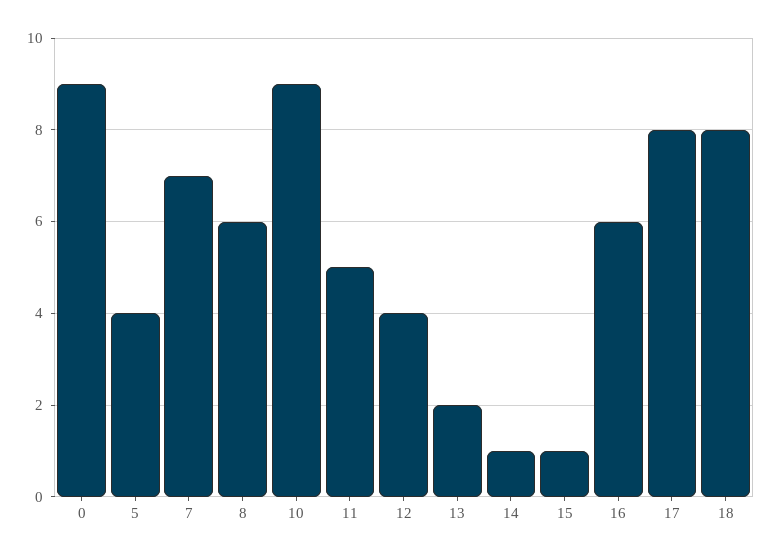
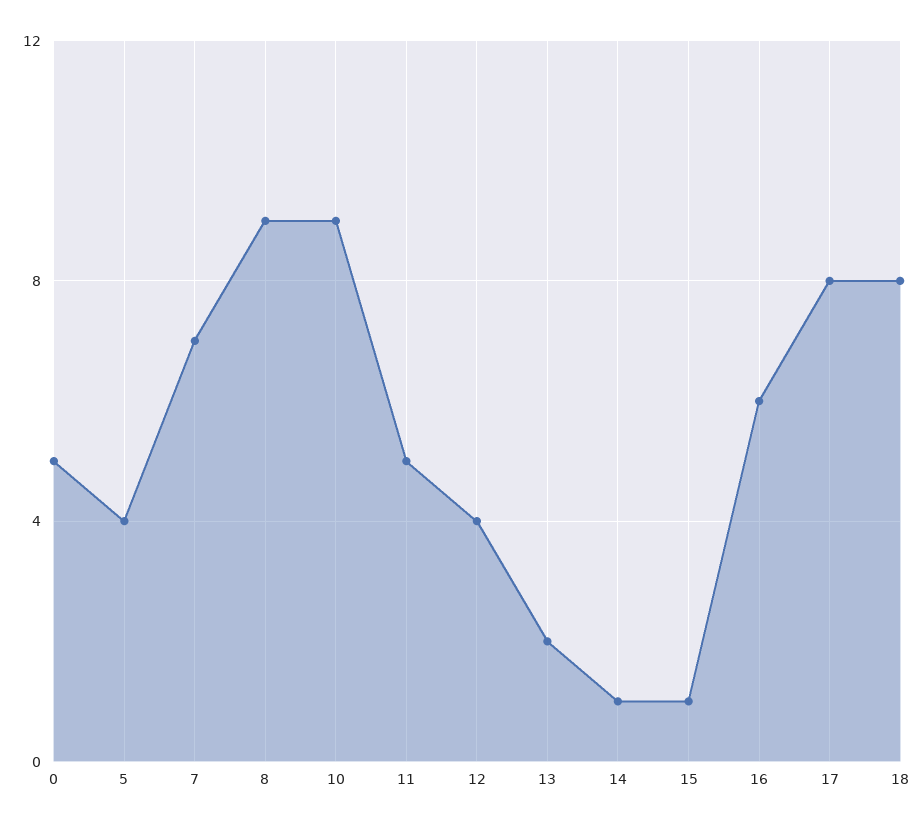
  {
-   "0": 9,
+   "0": 5,
    "5": 4,
    "7": 7,
-   "8": 6,
+   "8": 9,
    "10": 9,
    "11": 5,
    "12": 4,
    "13": 2,
    "14": 1,
    "15": 1,
    "16": 6,
    "17": 8,
    "18": 8
  }

